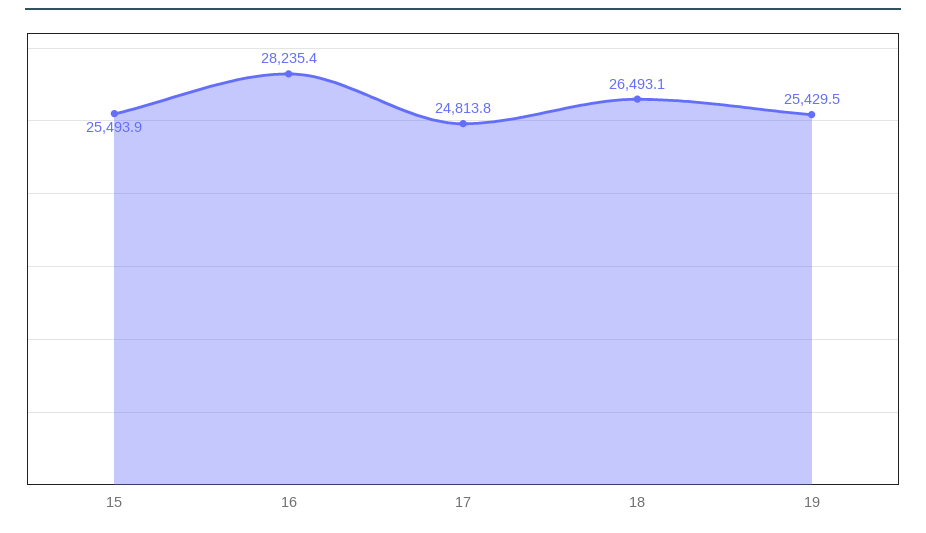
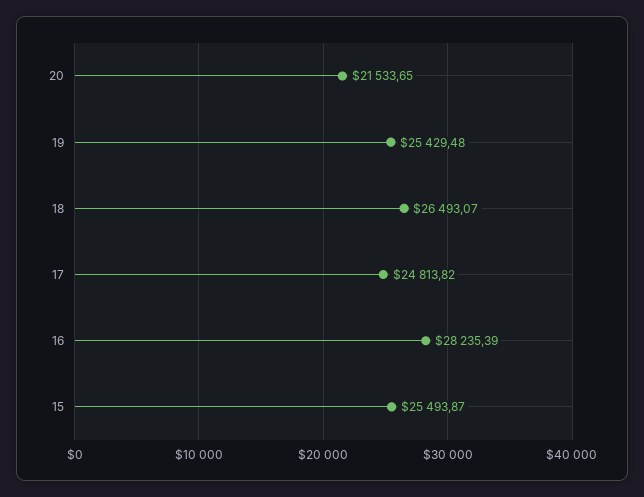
  {
    "15": 25493.87,
    "16": 28235.39,
    "17": 24813.82,
    "18": 26493.07,
-   "19": 25429.48
+   "19": 25429.48,
+   "20": 21533.65
  }

